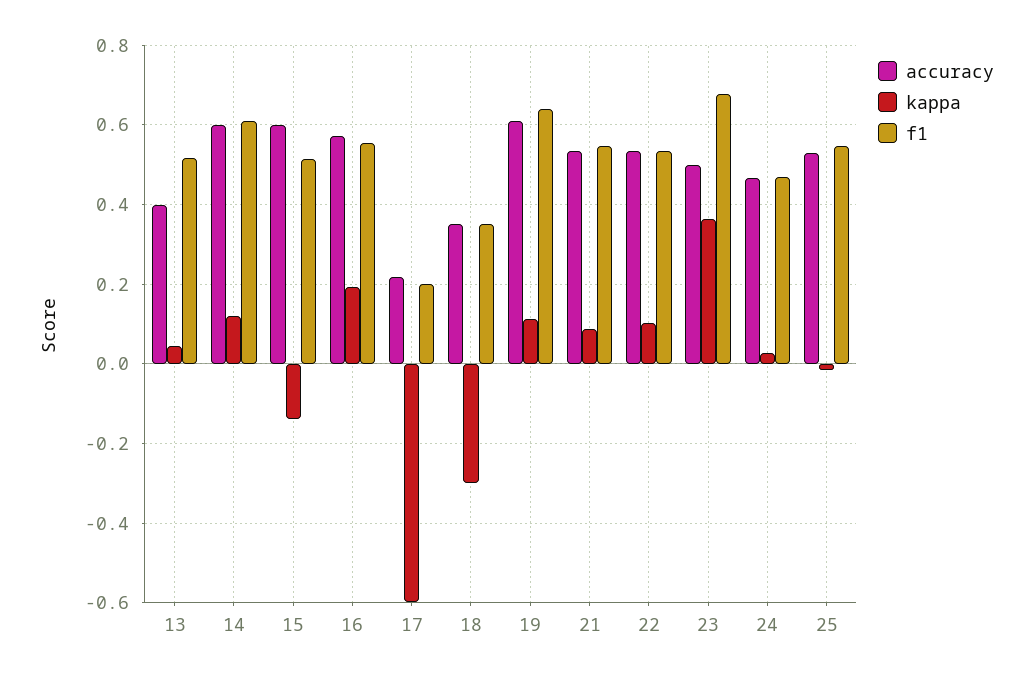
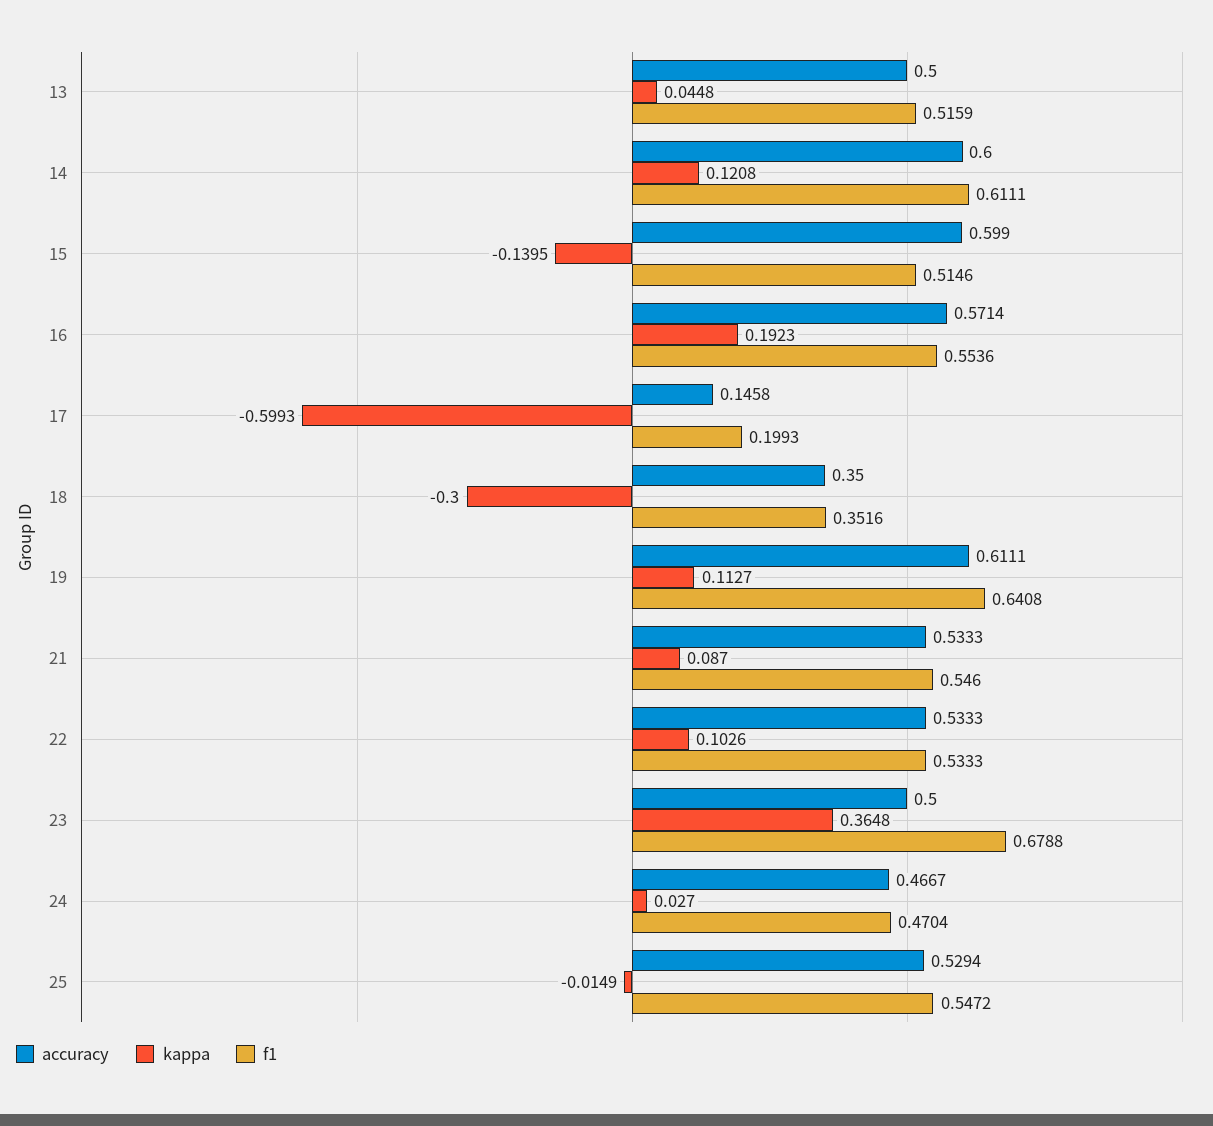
  {
    "accuracy": {
-     "13": 0.4,
+     "13": 0.5,
      "14": 0.6,
      "15": 0.599,
      "16": 0.5714,
-     "17": 0.22,
+     "17": 0.1458,
      "18": 0.35,
      "19": 0.6111,
      "21": 0.5333,
      "22": 0.5333,
      "23": 0.5,
      "24": 0.4667,
      "25": 0.5294
    },
    "kappa": {
      "13": 0.0448,
      "14": 0.1208,
      "15": -0.1395,
      "16": 0.1923,
      "17": -0.5993,
      "18": -0.3,
      "19": 0.1127,
      "21": 0.087,
      "22": 0.1026,
      "23": 0.3648,
      "24": 0.027,
      "25": -0.0149
    },
    "f1": {
      "13": 0.5159,
      "14": 0.6111,
      "15": 0.5146,
      "16": 0.5536,
      "17": 0.1993,
      "18": 0.3516,
      "19": 0.6408,
      "21": 0.546,
      "22": 0.5333,
      "23": 0.6788,
      "24": 0.4704,
      "25": 0.5472
    }
  }

